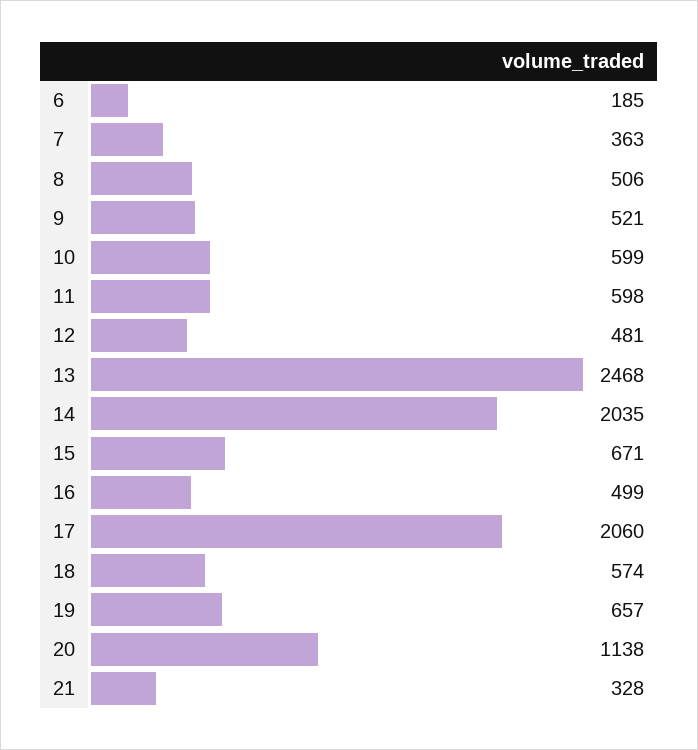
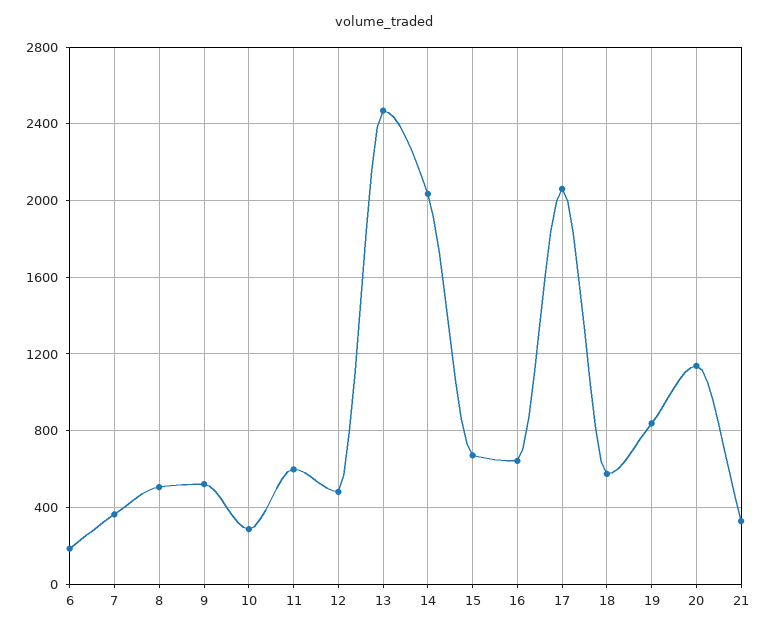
  {
    "6": 185,
    "7": 363,
    "8": 506,
    "9": 521,
-   "10": 599,
+   "10": 300,
    "11": 598,
    "12": 481,
    "13": 2468,
    "14": 2035,
    "15": 671,
-   "16": 499,
+   "16": 650,
    "17": 2060,
    "18": 574,
-   "19": 657,
+   "19": 850,
    "20": 1138,
    "21": 328
  }

